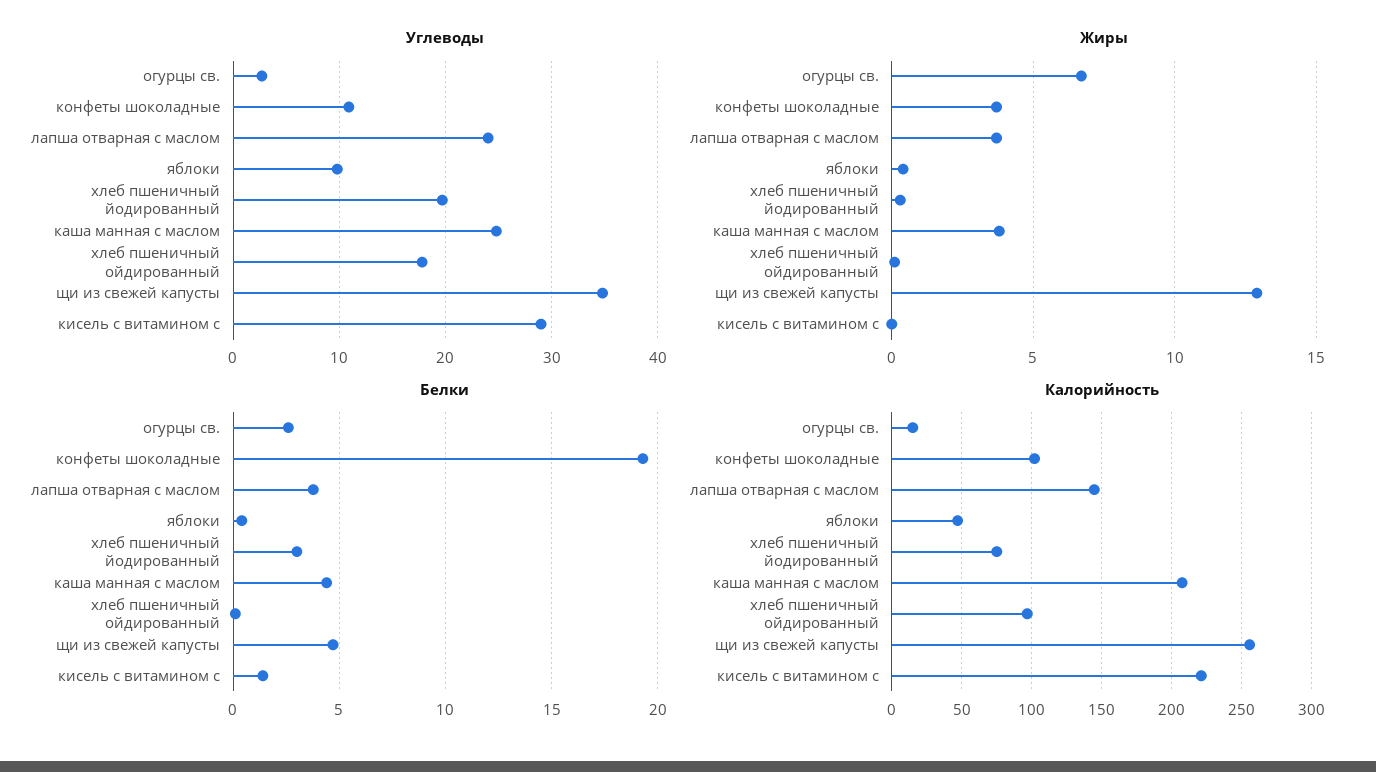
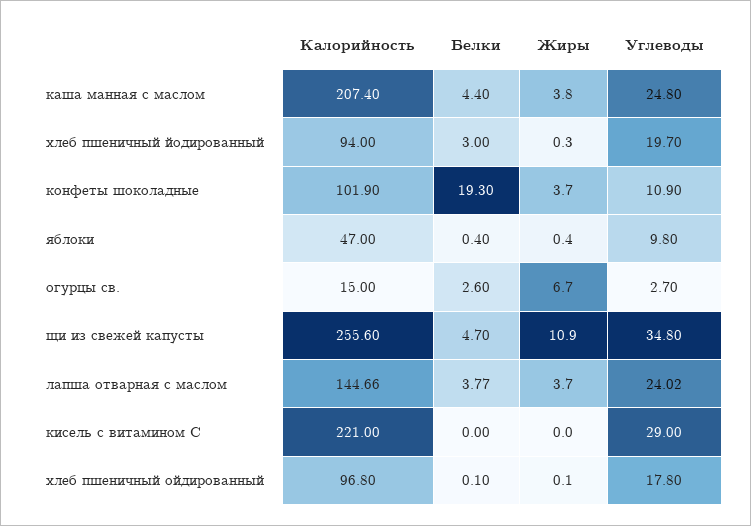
  {
    "Углеводы": {
      "огурцы св.": 2.7,
      "конфеты шоколадные": 10.9,
      "лапша отварная с маслом": 24.02,
      "яблоки": 9.8,
      "хлеб пшеничный йодированный": 19.7,
      "каша манная с маслом": 24.8,
      "хлеб пшеничный ойдированный": 17.8,
      "щи из свежей капусты": 34.8,
      "кисель с витамином с": 29
    },
    "Жиры": {
      "огурцы св.": 6.7,
      "конфеты шоколадные": 3.7,
      "лапша отварная с маслом": 3.7,
      "яблоки": 0.4,
      "хлеб пшеничный йодированный": 0.3,
      "каша манная с маслом": 3.8,
      "хлеб пшеничный ойдированный": 0.1,
-     "щи из свежей капусты": 13,
+     "щи из свежей капусты": 10.9,
      "кисель с витамином с": 0
    },
    "Белки": {
      "огурцы св.": 2.6,
      "конфеты шоколадные": 19.3,
      "лапша отварная с маслом": 3.77,
      "яблоки": 0.4,
      "хлеб пшеничный йодированный": 3,
      "каша манная с маслом": 4.4,
      "хлеб пшеничный ойдированный": 0.1,
      "щи из свежей капусты": 4.7,
-     "кисель с витамином с": 1.5
+     "кисель с витамином с": 0
    },
    "Калорийность": {
      "огурцы св.": 15,
      "конфеты шоколадные": 101.9,
      "лапша отварная с маслом": 144.66,
      "яблоки": 47,
-     "хлеб пшеничный йодированный": 75,
+     "хлеб пшеничный йодированный": 94,
      "каша манная с маслом": 207.4,
      "хлеб пшеничный ойдированный": 96.8,
      "щи из свежей капусты": 255.6,
      "кисель с витамином с": 221
    }
  }

